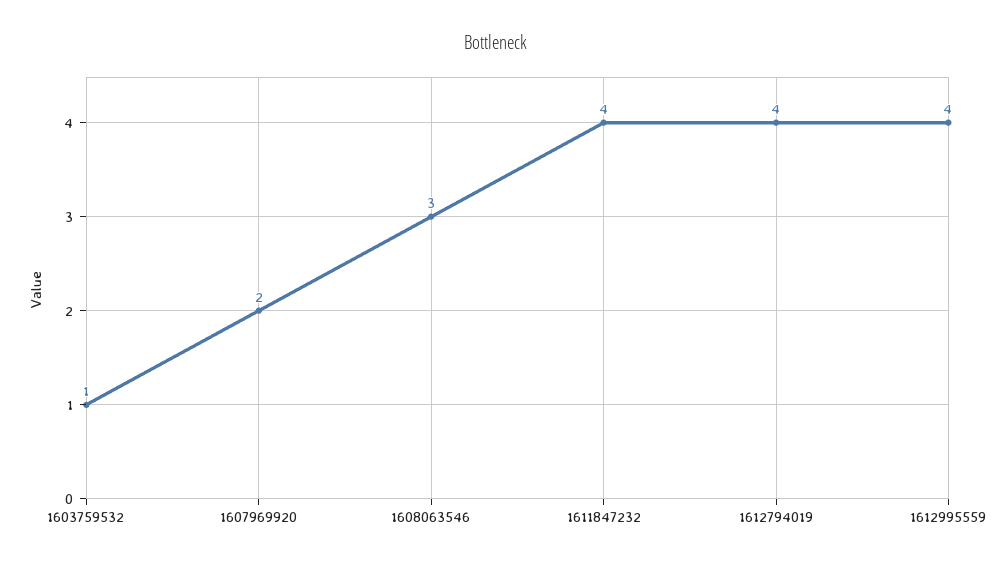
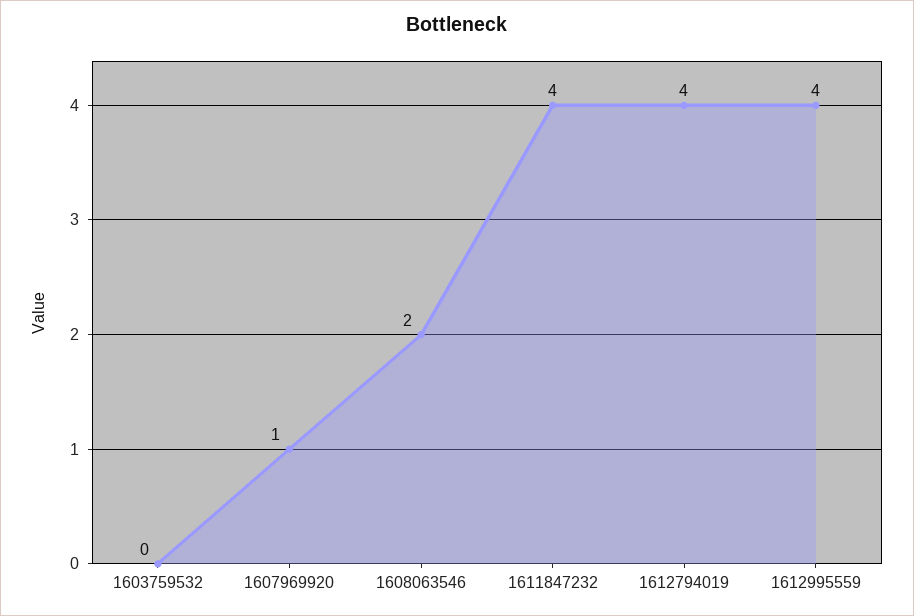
  {
-   "1603759532": 1,
+   "1603759532": 0,
-   "1607969920": 2,
+   "1607969920": 1,
-   "1608063546": 3,
+   "1608063546": 2,
    "1611847232": 4,
    "1612794019": 4,
    "1612995559": 4
  }

